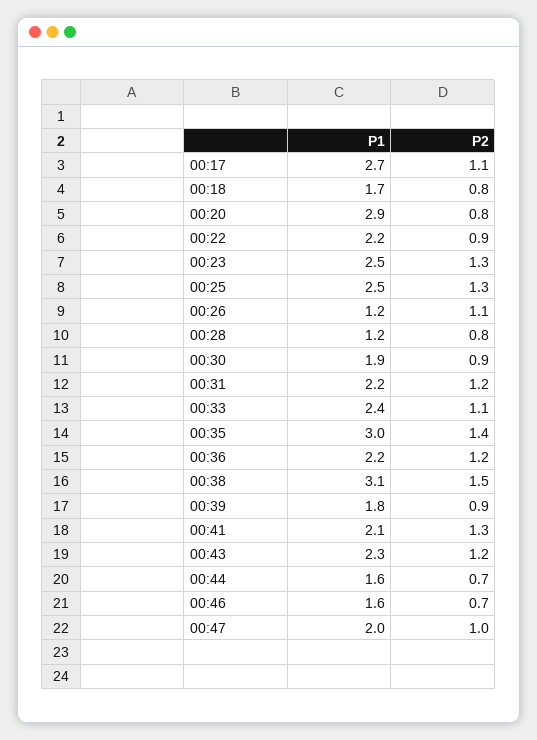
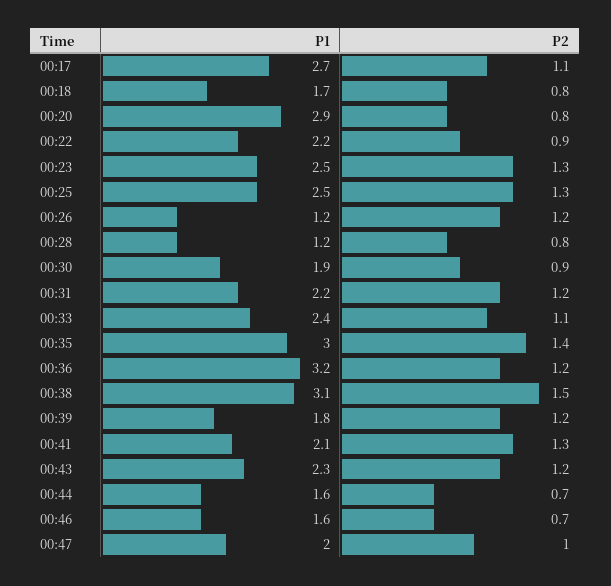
  {
    "P1": {
      "00:17": 2.7,
      "00:18": 1.7,
      "00:20": 2.9,
      "00:22": 2.2,
      "00:23": 2.5,
      "00:25": 2.5,
      "00:26": 1.2,
      "00:28": 1.2,
      "00:30": 1.9,
      "00:31": 2.2,
      "00:33": 2.4,
      "00:35": 3,
-     "00:36": 2.2,
+     "00:36": 3.2,
      "00:38": 3.1,
      "00:39": 1.8,
      "00:41": 2.1,
      "00:43": 2.3,
      "00:44": 1.6,
      "00:46": 1.6,
      "00:47": 2
    },
    "P2": {
      "00:17": 1.1,
      "00:18": 0.8,
      "00:20": 0.8,
      "00:22": 0.9,
      "00:23": 1.3,
      "00:25": 1.3,
-     "00:26": 1.1,
+     "00:26": 1.2,
      "00:28": 0.8,
      "00:30": 0.9,
      "00:31": 1.2,
      "00:33": 1.1,
      "00:35": 1.4,
      "00:36": 1.2,
      "00:38": 1.5,
-     "00:39": 0.9,
+     "00:39": 1.2,
      "00:41": 1.3,
      "00:43": 1.2,
      "00:44": 0.7,
      "00:46": 0.7,
      "00:47": 1
    }
  }

